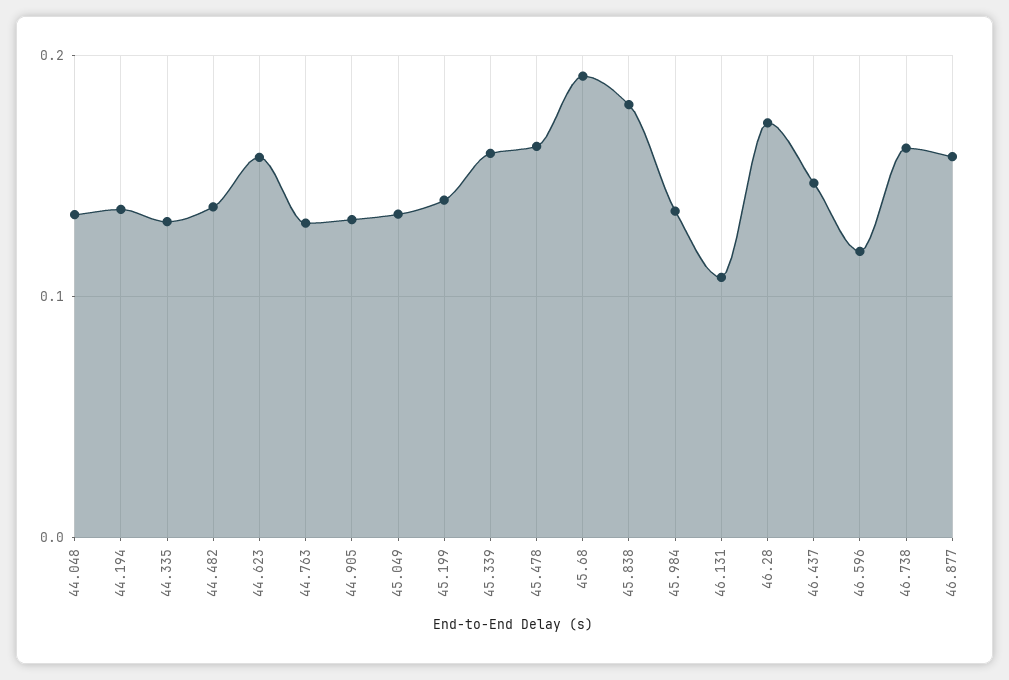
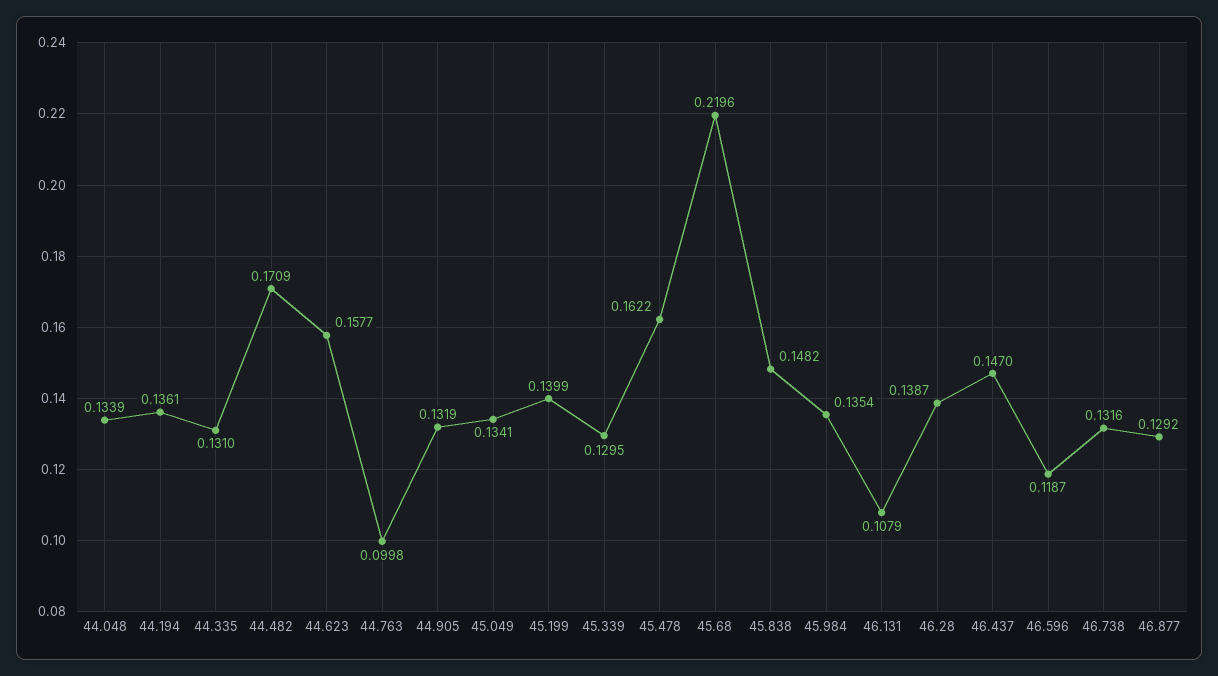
  {
    "44.048": 0.1339,
    "44.194": 0.1361,
    "44.335": 0.131,
-   "44.482": 0.14,
+   "44.482": 0.1709,
    "44.623": 0.1577,
-   "44.763": 0.13,
+   "44.763": 0.0998,
    "44.905": 0.1319,
    "45.049": 0.1341,
    "45.199": 0.1399,
-   "45.339": 0.16,
+   "45.339": 0.1295,
    "45.478": 0.1622,
-   "45.68": 0.19,
+   "45.68": 0.2196,
-   "45.838": 0.18,
+   "45.838": 0.1482,
    "45.984": 0.1354,
    "46.131": 0.1079,
-   "46.28": 0.17,
+   "46.28": 0.1387,
    "46.437": 0.147,
    "46.596": 0.1187,
-   "46.738": 0.16,
+   "46.738": 0.1316,
-   "46.877": 0.16
+   "46.877": 0.1292
  }

